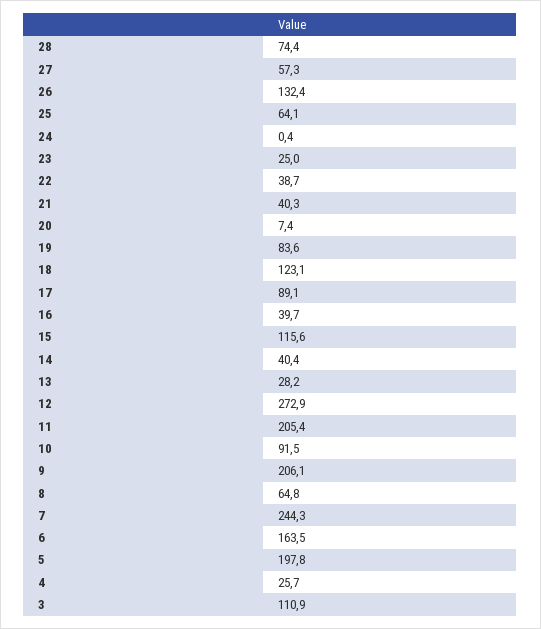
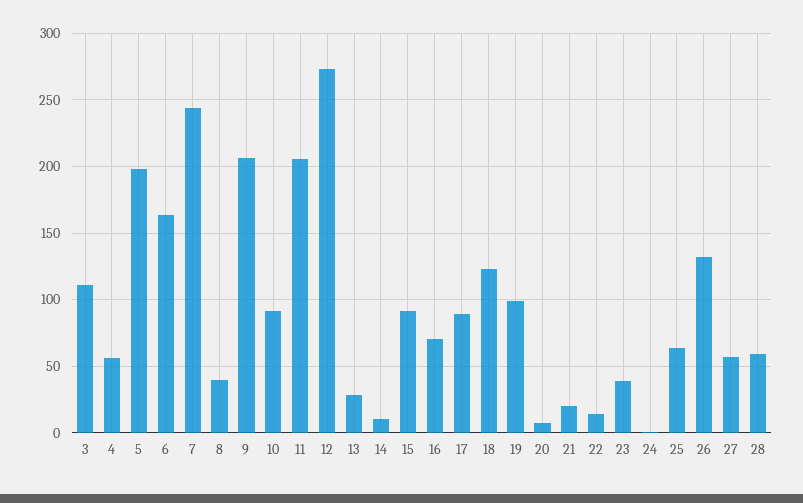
  {
-   "28": 74.4,
+   "28": 60,
    "27": 57.3,
    "26": 132.4,
    "25": 64.1,
    "24": 0.4,
-   "23": 25,
+   "23": 40,
-   "22": 38.7,
+   "22": 15,
-   "21": 40.3,
+   "21": 20,
    "20": 7.4,
-   "19": 83.6,
+   "19": 100,
    "18": 123.1,
    "17": 89.1,
-   "16": 39.7,
+   "16": 70,
-   "15": 115.6,
+   "15": 90,
-   "14": 40.4,
+   "14": 10,
    "13": 28.2,
    "12": 272.9,
    "11": 205.4,
    "10": 91.5,
    "9": 206.1,
-   "8": 64.8,
+   "8": 40,
    "7": 244.3,
    "6": 163.5,
    "5": 197.8,
-   "4": 25.7,
+   "4": 55,
    "3": 110.9
  }

